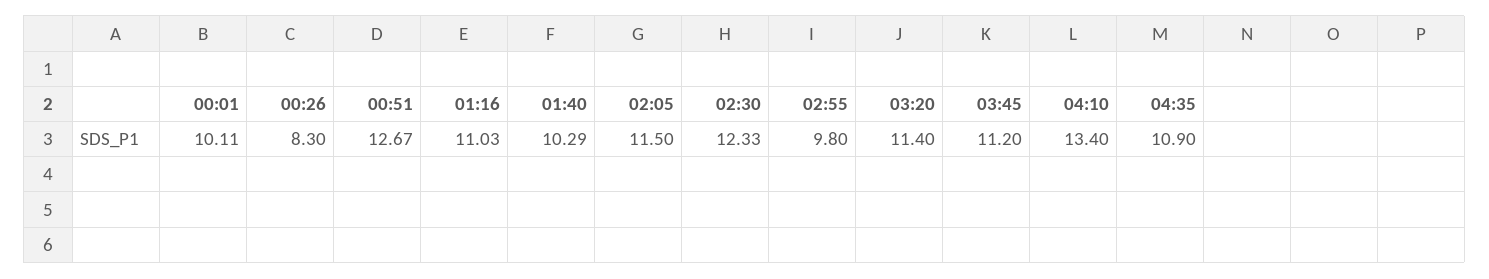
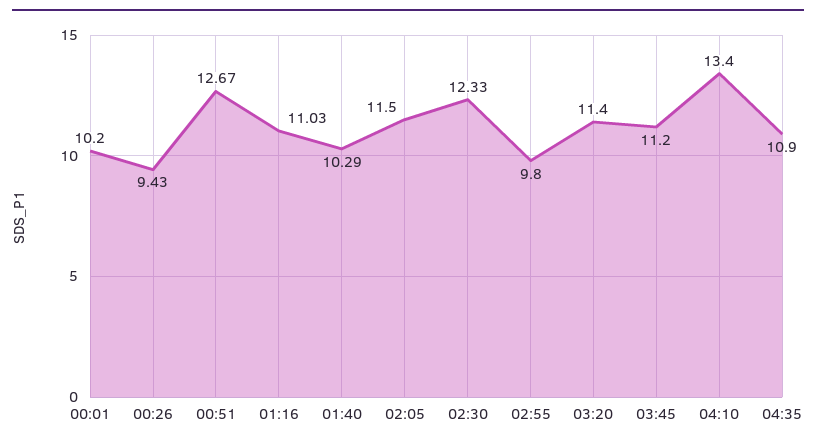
  {
-   "00:01": 10.11,
+   "00:01": 10.2,
-   "00:26": 8.3,
+   "00:26": 9.43,
    "00:51": 12.67,
    "01:16": 11.03,
    "01:40": 10.29,
    "02:05": 11.5,
    "02:30": 12.33,
    "02:55": 9.8,
    "03:20": 11.4,
    "03:45": 11.2,
    "04:10": 13.4,
    "04:35": 10.9
  }

